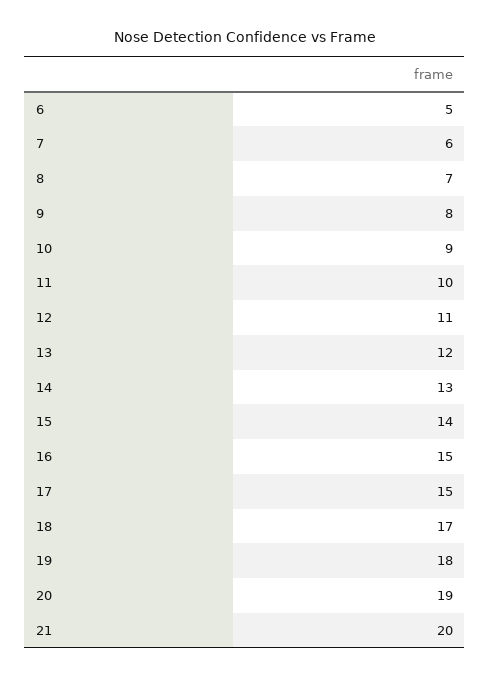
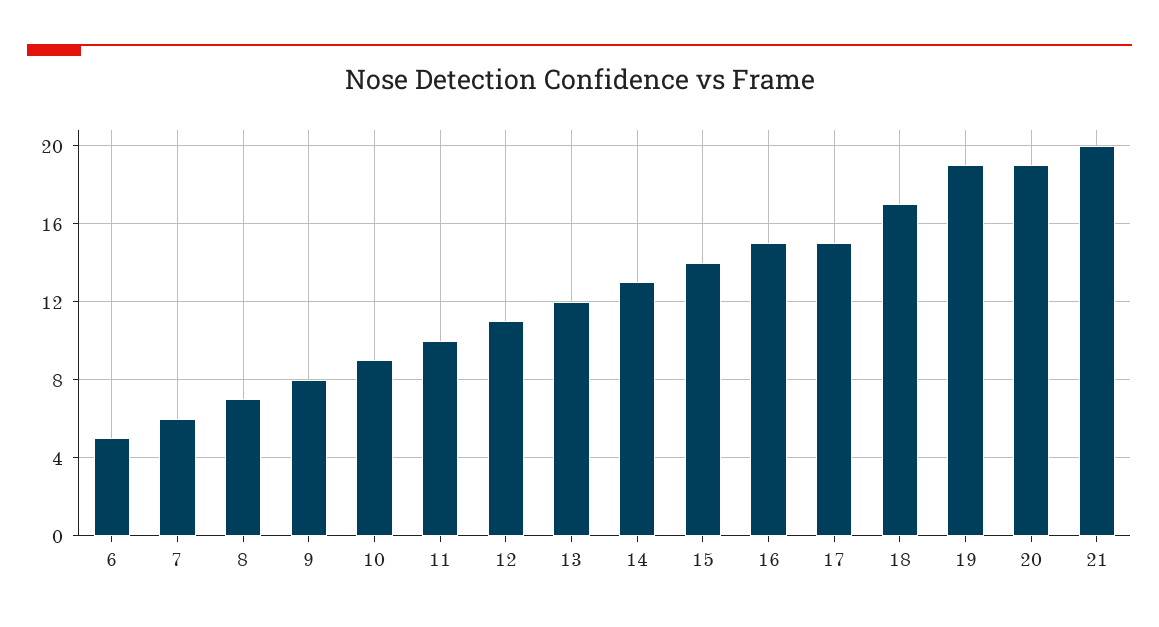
  {
    "6": 5,
    "7": 6,
    "8": 7,
    "9": 8,
    "10": 9,
    "11": 10,
    "12": 11,
    "13": 12,
    "14": 13,
    "15": 14,
    "16": 15,
    "17": 15,
    "18": 17,
-   "19": 18,
+   "19": 19,
    "20": 19,
    "21": 20
  }

